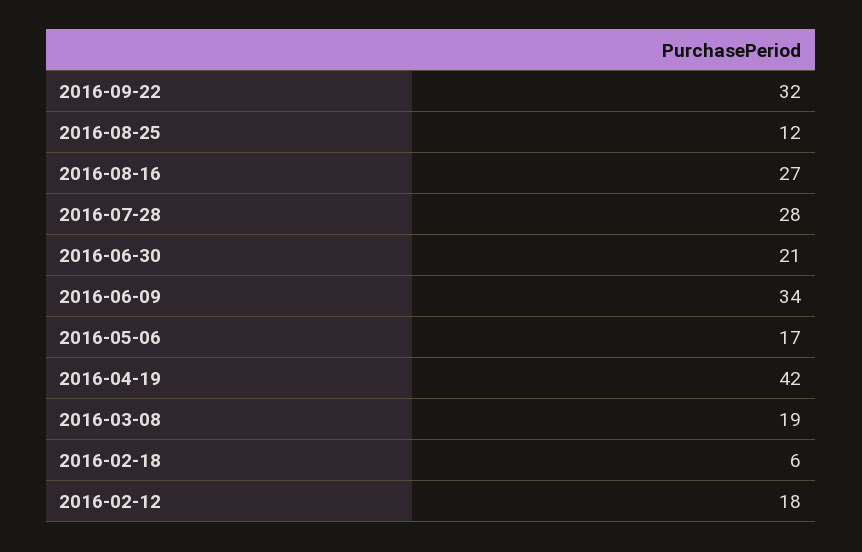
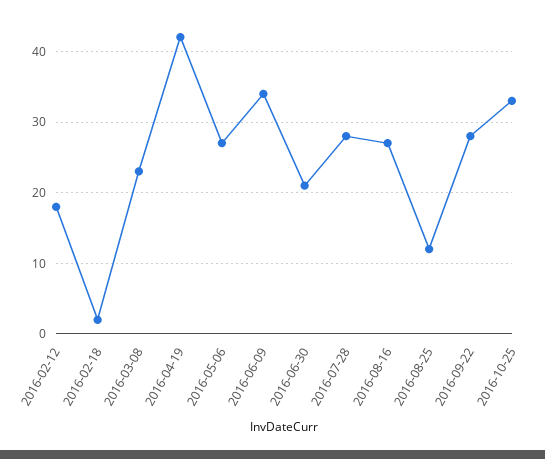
  {
-   "2016-09-22": 32,
+   "2016-09-22": 28,
    "2016-08-25": 12,
    "2016-08-16": 27,
    "2016-07-28": 28,
    "2016-06-30": 21,
    "2016-06-09": 34,
-   "2016-05-06": 17,
+   "2016-05-06": 27,
    "2016-04-19": 42,
-   "2016-03-08": 19,
+   "2016-03-08": 23,
-   "2016-02-18": 6,
+   "2016-02-18": 2,
-   "2016-02-12": 18
+   "2016-02-12": 18,
+   "2016-10-25": 33
  }

